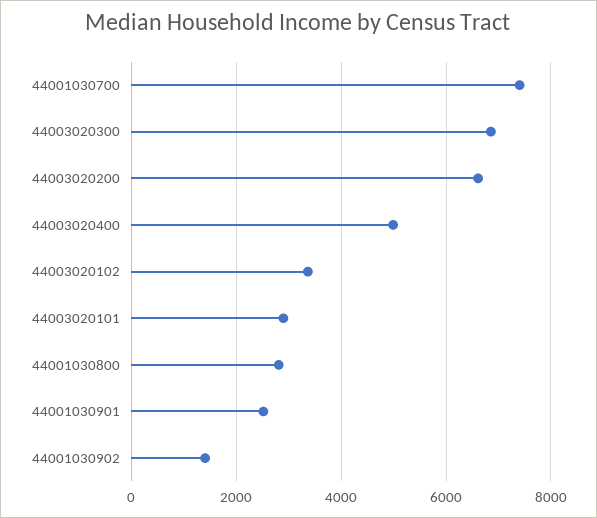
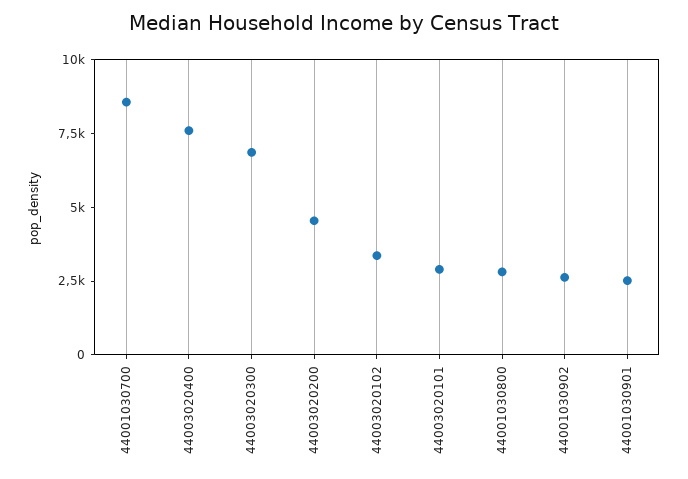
  {
-   "44001030700": 7400,
+   "44001030700": 8500,
    "44003020300": 6800,
-   "44003020200": 6600,
+   "44003020200": 4500,
-   "44003020400": 5000,
+   "44003020400": 7500,
    "44003020102": 3400,
    "44003020101": 2800,
    "44001030800": 2800,
    "44001030901": 2600,
-   "44001030902": 1400
+   "44001030902": 2500
  }

